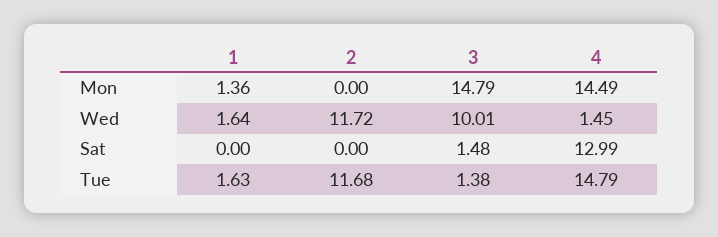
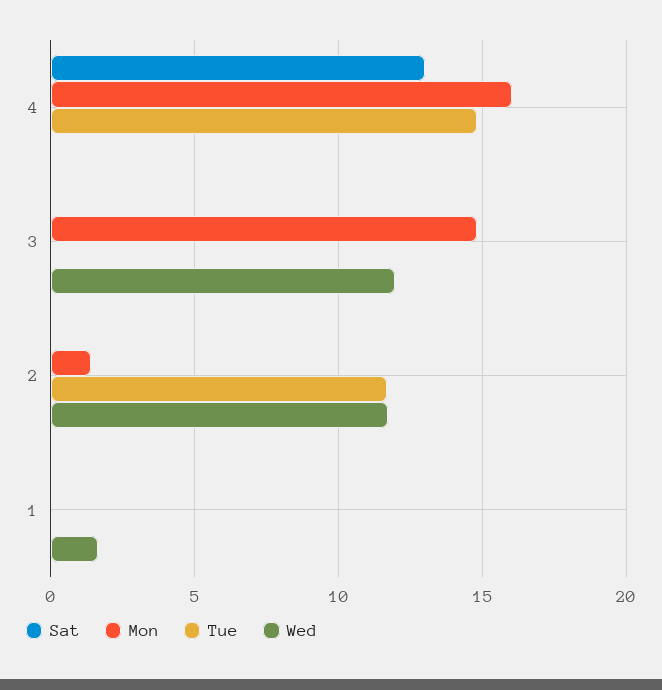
  {
    "Mon": {
-     "1": 1.36,
+     "1": 0,
-     "2": 0,
+     "2": 1.5,
      "3": 14.79,
-     "4": 14.49
+     "4": 16
    },
    "Wed": {
      "1": 1.64,
      "2": 11.72,
-     "3": 10.01,
+     "3": 12,
-     "4": 1.45
+     "4": 0
    },
    "Sat": {
      "1": 0,
      "2": 0,
-     "3": 1.48,
+     "3": 0,
      "4": 12.99
    },
    "Tue": {
-     "1": 1.63,
+     "1": 0,
      "2": 11.68,
-     "3": 1.38,
+     "3": 0,
      "4": 14.79
    }
  }

